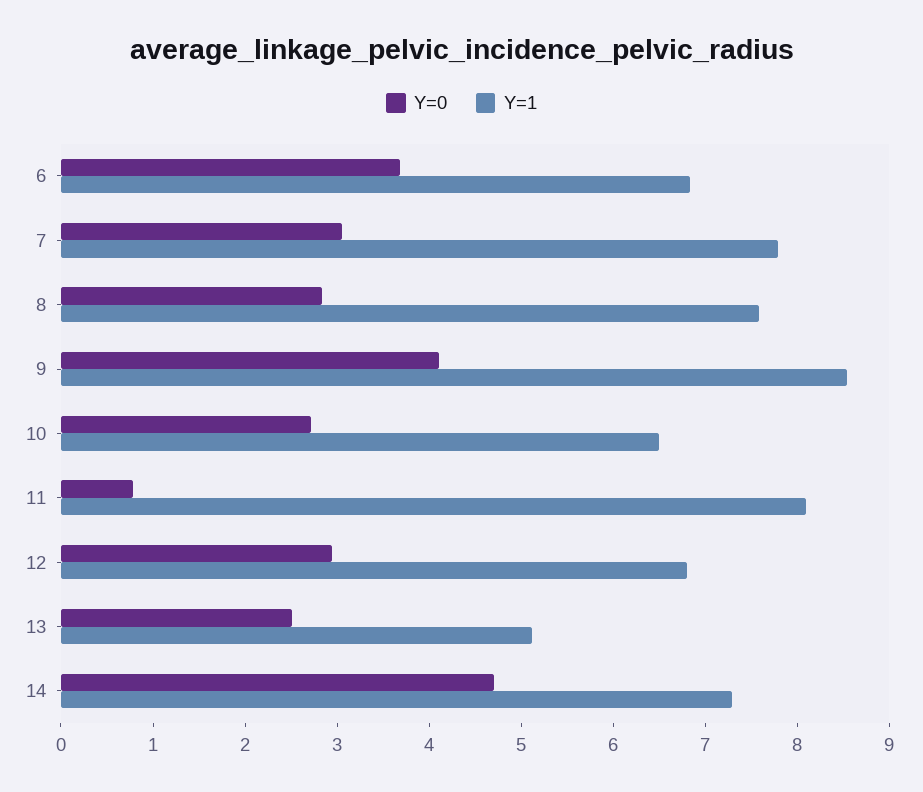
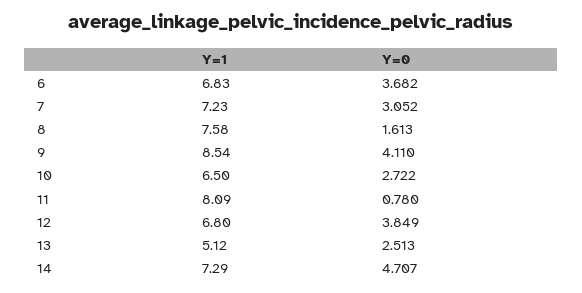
  {
    "Y=0": {
      "6": 3.682,
      "7": 3.052,
-     "8": 2.8,
+     "8": 1.613,
      "9": 4.11,
      "10": 2.722,
      "11": 0.78,
-     "12": 3,
+     "12": 3.849,
      "13": 2.513,
      "14": 4.707
    },
    "Y=1": {
      "6": 6.83,
-     "7": 7.8,
+     "7": 7.23,
      "8": 7.58,
      "9": 8.54,
      "10": 6.5,
      "11": 8.09,
      "12": 6.8,
      "13": 5.12,
      "14": 7.29
    }
  }

